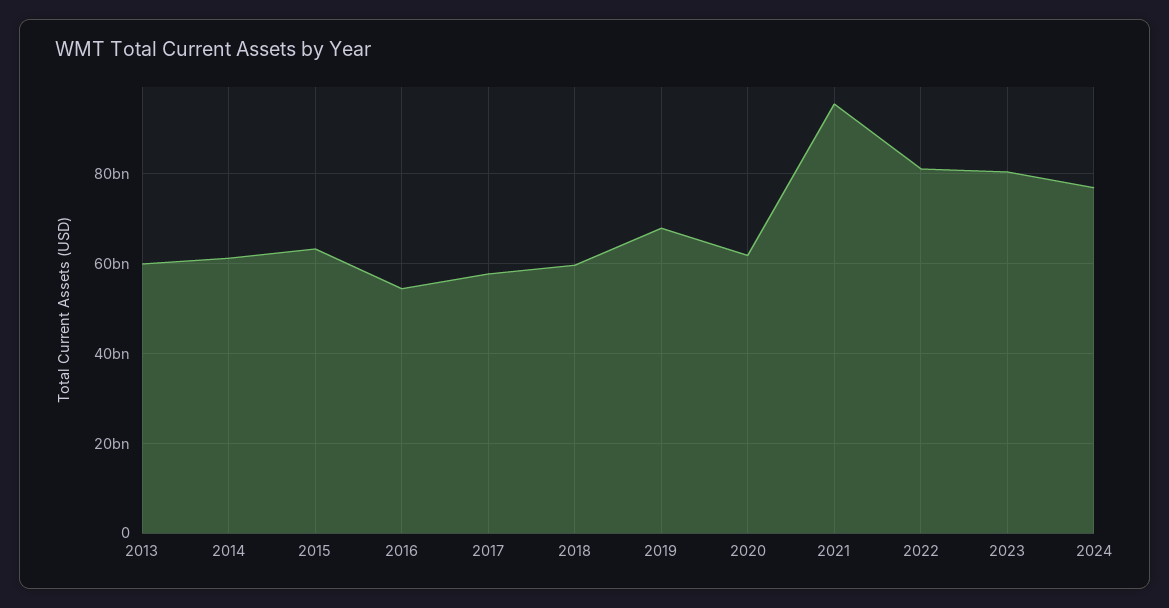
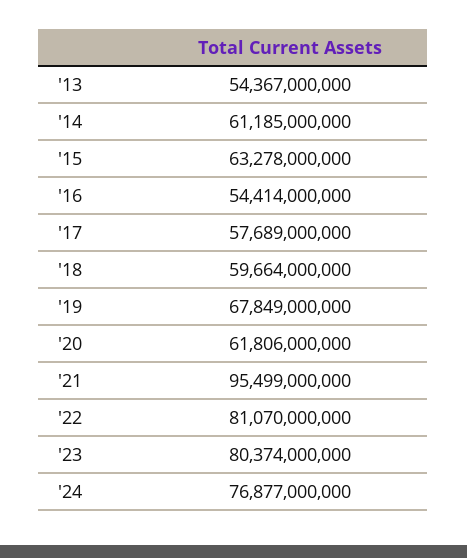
  {
-   "2013": 60000000000,
+   "2013": 54367000000,
    "2014": 61185000000,
    "2015": 63278000000,
    "2016": 54414000000,
    "2017": 57689000000,
    "2018": 59664000000,
    "2019": 67849000000,
    "2020": 61806000000,
    "2021": 95499000000,
    "2022": 81070000000,
    "2023": 80374000000,
    "2024": 76877000000
  }

